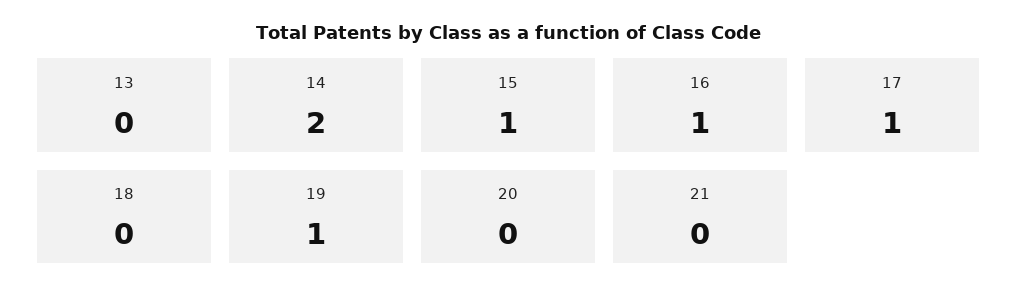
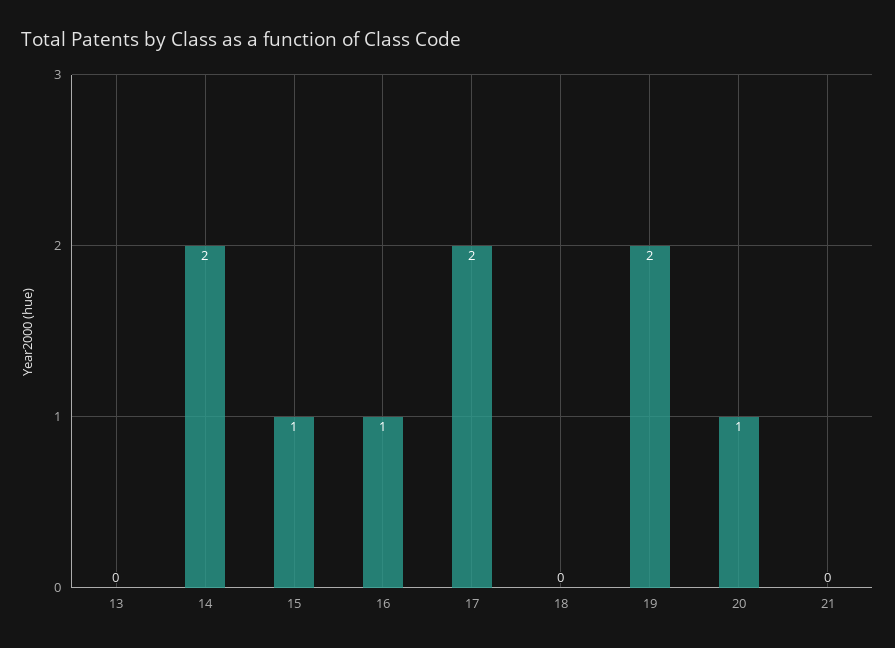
  {
    "13": 0,
    "14": 2,
    "15": 1,
    "16": 1,
-   "17": 1,
+   "17": 2,
    "18": 0,
-   "19": 1,
+   "19": 2,
-   "20": 0,
+   "20": 1,
    "21": 0
  }

